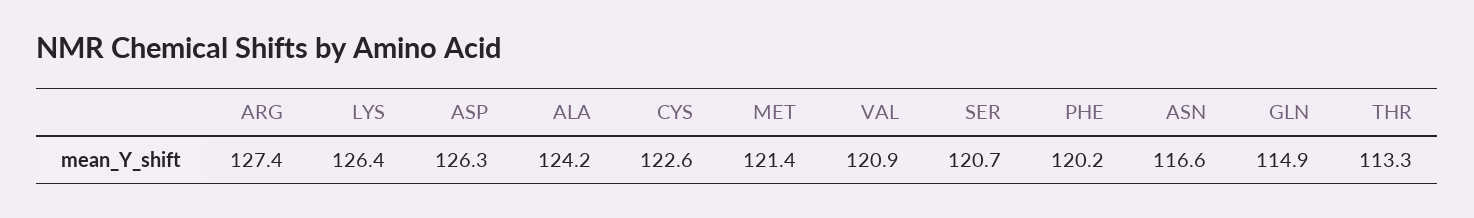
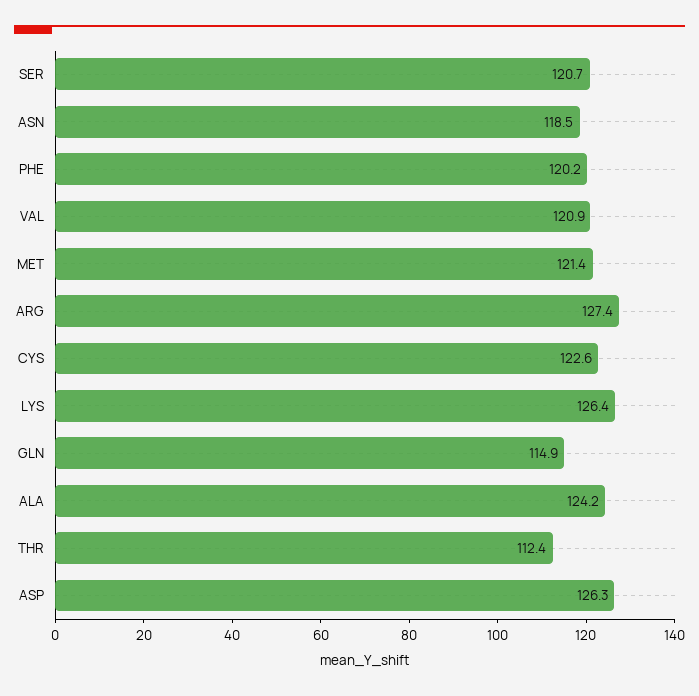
  {
    "ARG": 127.4,
    "LYS": 126.4,
    "ASP": 126.3,
    "ALA": 124.2,
    "CYS": 122.6,
    "MET": 121.4,
    "VAL": 120.9,
    "SER": 120.7,
    "PHE": 120.2,
-   "ASN": 116.6,
+   "ASN": 118.5,
    "GLN": 114.9,
-   "THR": 113.3
+   "THR": 112.4
  }

